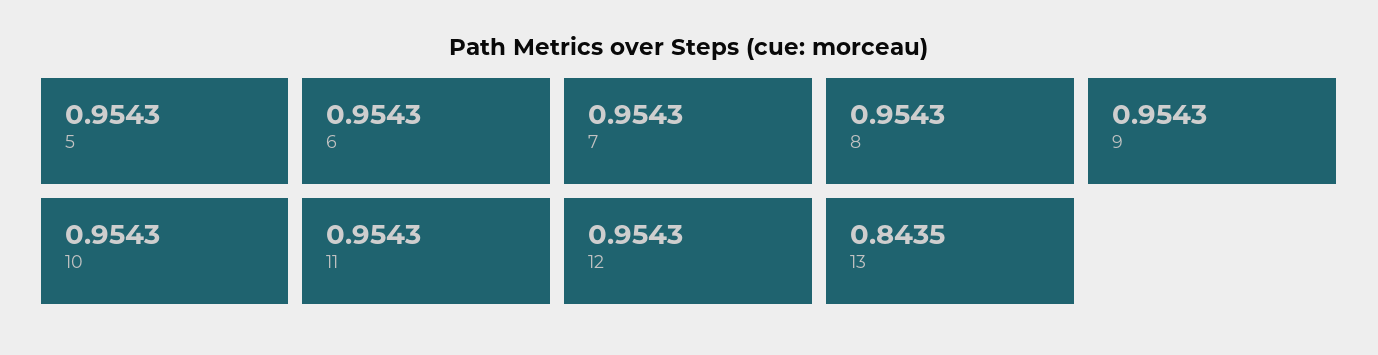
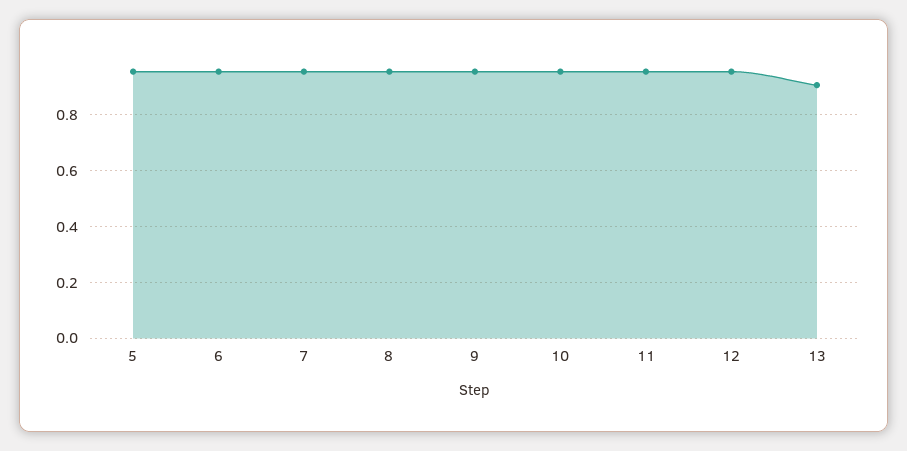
  {
    "5": 0.9543,
    "6": 0.9543,
    "7": 0.9543,
    "8": 0.9543,
    "9": 0.9543,
    "10": 0.9543,
    "11": 0.9543,
    "12": 0.9543,
-   "13": 0.8435
+   "13": 0.9
  }

